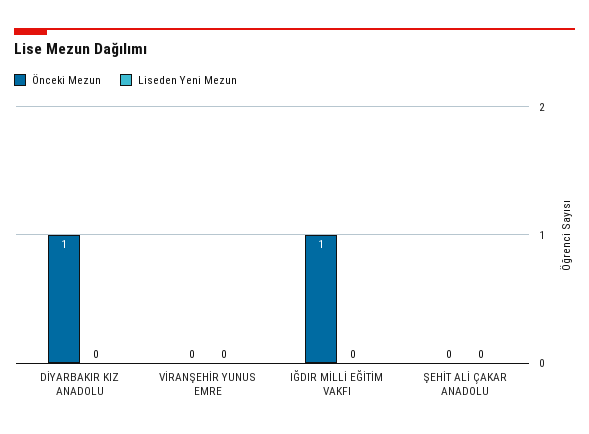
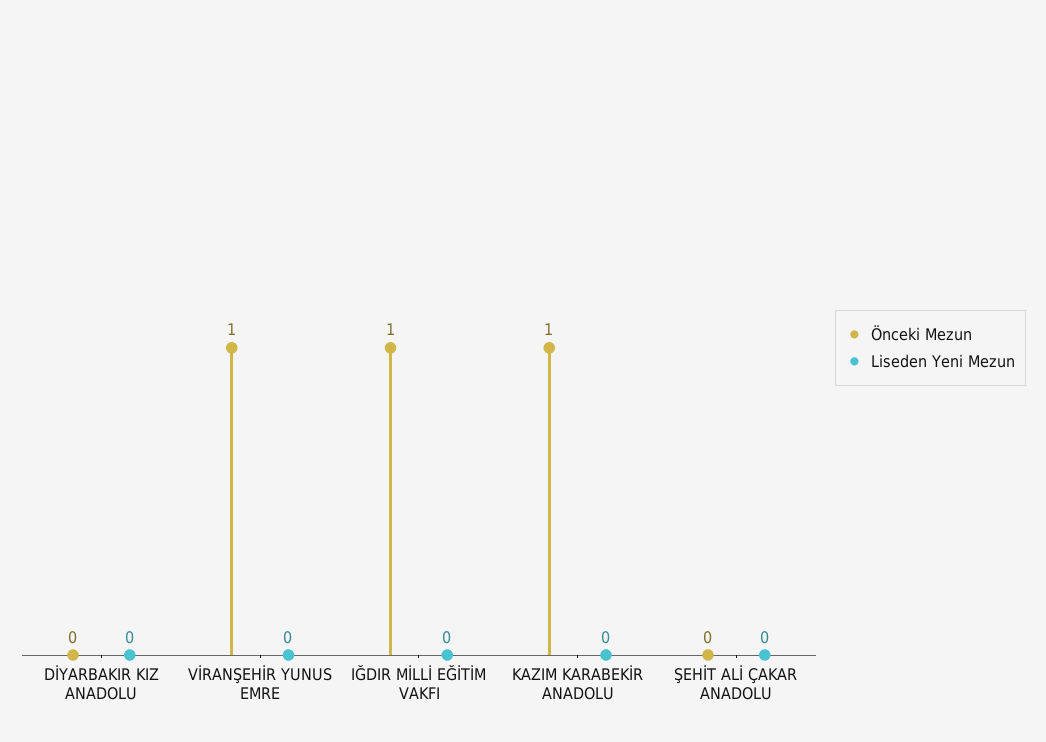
  {
    "Önceki Mezun": {
-     "DİYARBAKIR KIZ ANADOLU": 1,
+     "DİYARBAKIR KIZ ANADOLU": 0,
-     "VİRANŞEHİR YUNUS EMRE": 0,
+     "VİRANŞEHİR YUNUS EMRE": 1,
      "IĞDIR MİLLİ EĞİTİM VAKFI": 1,
-     "ŞEHİT ALİ ÇAKAR ANADOLU": 0
+     "ŞEHİT ALİ ÇAKAR ANADOLU": 0,
+     "KAZIM KARABEKİR ANADOLU": 1
    },
    "Liseden Yeni Mezun": {
      "DİYARBAKIR KIZ ANADOLU": 0,
      "VİRANŞEHİR YUNUS EMRE": 0,
      "IĞDIR MİLLİ EĞİTİM VAKFI": 0,
-     "ŞEHİT ALİ ÇAKAR ANADOLU": 0
+     "ŞEHİT ALİ ÇAKAR ANADOLU": 0,
+     "KAZIM KARABEKİR ANADOLU": 0
    }
  }

